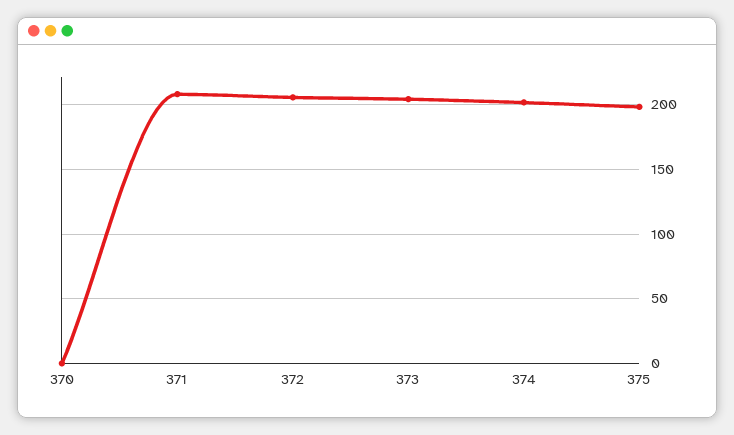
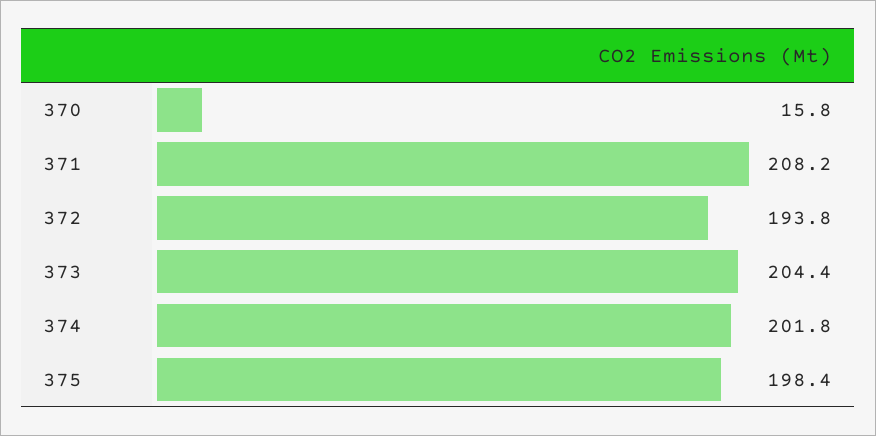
  {
-   "370": 0,
+   "370": 15.8,
    "371": 208.2,
-   "372": 205,
+   "372": 193.8,
    "373": 204.4,
    "374": 201.8,
    "375": 198.4
  }

